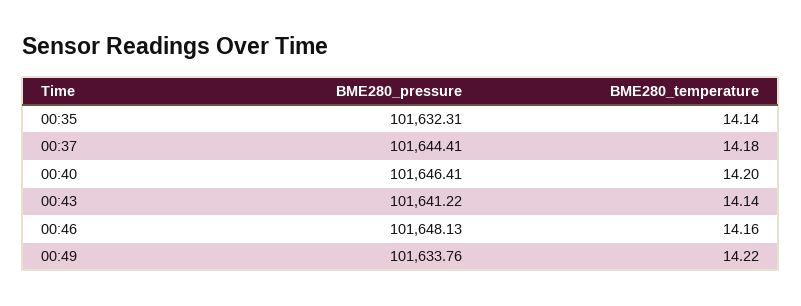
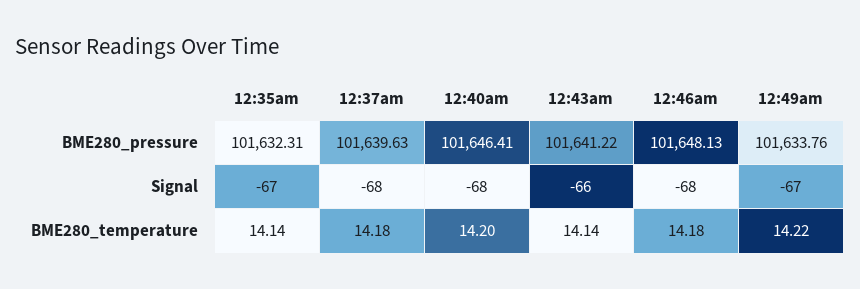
  {
    "BME280_pressure": {
      "00:35": 101632.31,
-     "00:37": 101644.41,
+     "00:37": 101639.63,
      "00:40": 101646.41,
      "00:43": 101641.22,
      "00:46": 101648.13,
      "00:49": 101633.76
    },
    "BME280_temperature": {
      "00:35": 14.14,
      "00:37": 14.18,
      "00:40": 14.2,
      "00:43": 14.14,
-     "00:46": 14.16,
+     "00:46": 14.18,
      "00:49": 14.22
-   }
+   },
+   "Signal": {
+     "00:35": -67,
+     "00:37": -68,
+     "00:40": -68,
+     "00:43": -66,
+     "00:46": -68,
+     "00:49": -67
+   }
  }

